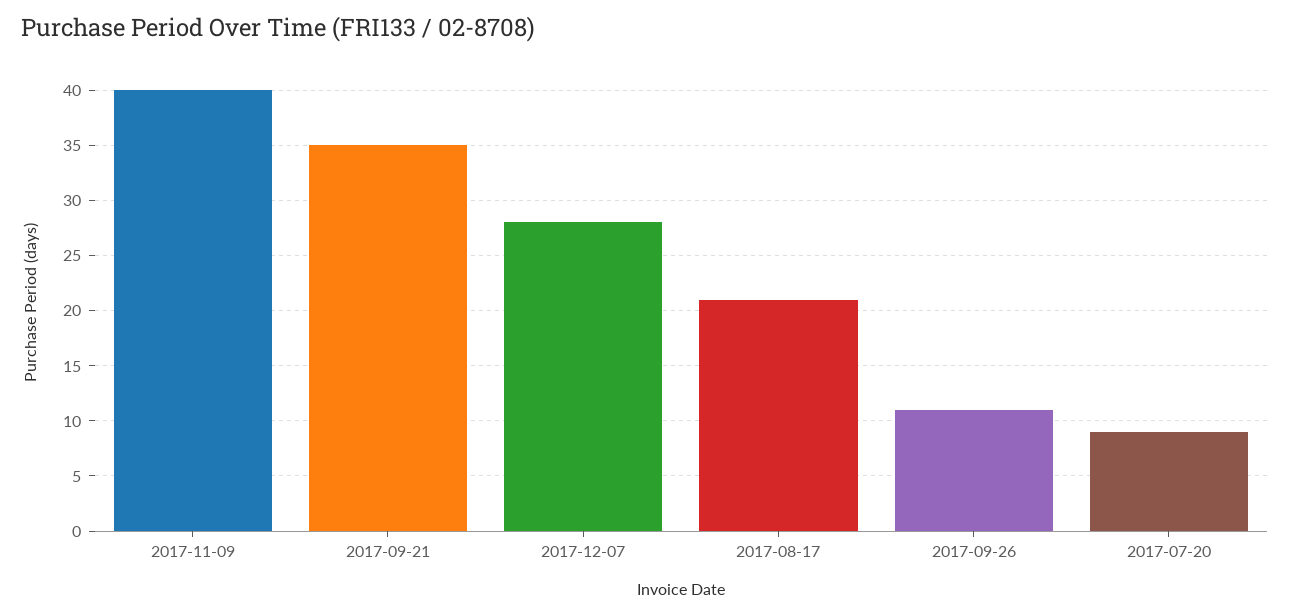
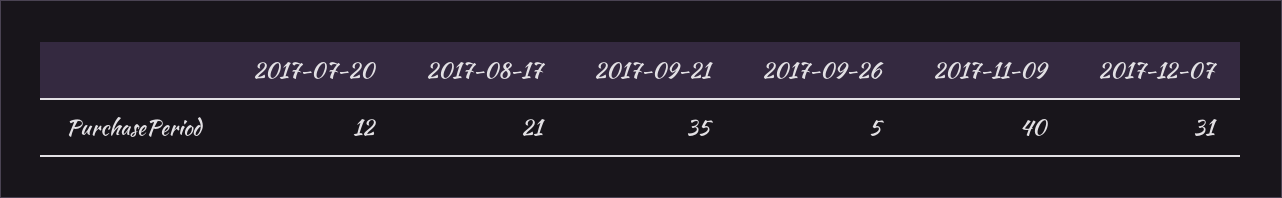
  {
    "2017-11-09": 40,
    "2017-09-21": 35,
-   "2017-12-07": 28,
+   "2017-12-07": 31,
    "2017-08-17": 21,
-   "2017-09-26": 11,
+   "2017-09-26": 5,
-   "2017-07-20": 9
+   "2017-07-20": 12
  }

